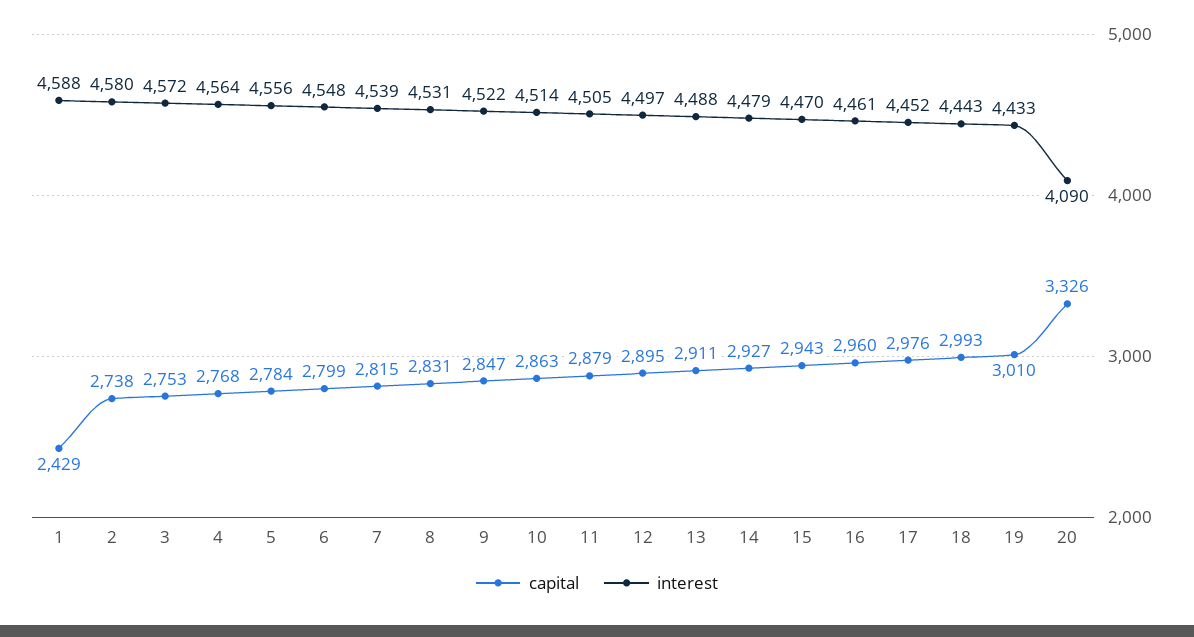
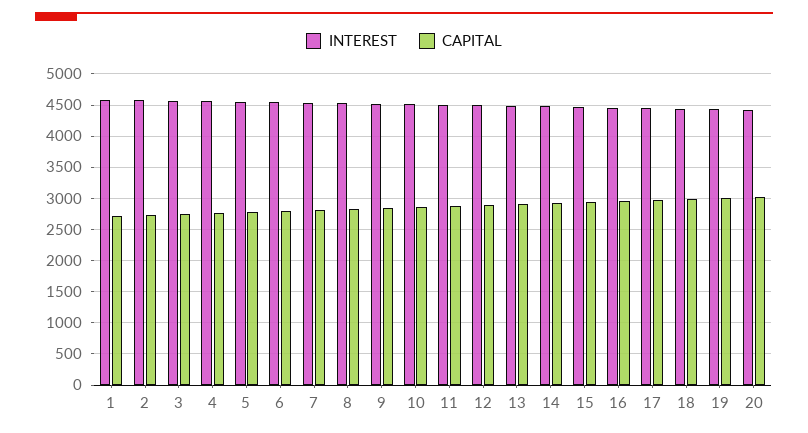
  {
    "capital": {
-     "1": 2429,
+     "1": 2700,
      "2": 2738,
      "3": 2753,
      "4": 2768,
      "5": 2784,
      "6": 2799,
      "7": 2815,
      "8": 2831,
      "9": 2847,
      "10": 2863,
      "11": 2879,
      "12": 2895,
      "13": 2911,
      "14": 2927,
      "15": 2943,
      "16": 2960,
      "17": 2976,
      "18": 2993,
      "19": 3010,
-     "20": 3326
+     "20": 3000
    },
    "interest": {
      "1": 4588,
      "2": 4580,
      "3": 4572,
      "4": 4564,
      "5": 4556,
      "6": 4548,
      "7": 4539,
      "8": 4531,
      "9": 4522,
      "10": 4514,
      "11": 4505,
      "12": 4497,
      "13": 4488,
      "14": 4479,
      "15": 4470,
      "16": 4461,
      "17": 4452,
      "18": 4443,
      "19": 4433,
-     "20": 4090
+     "20": 4400
    }
  }

